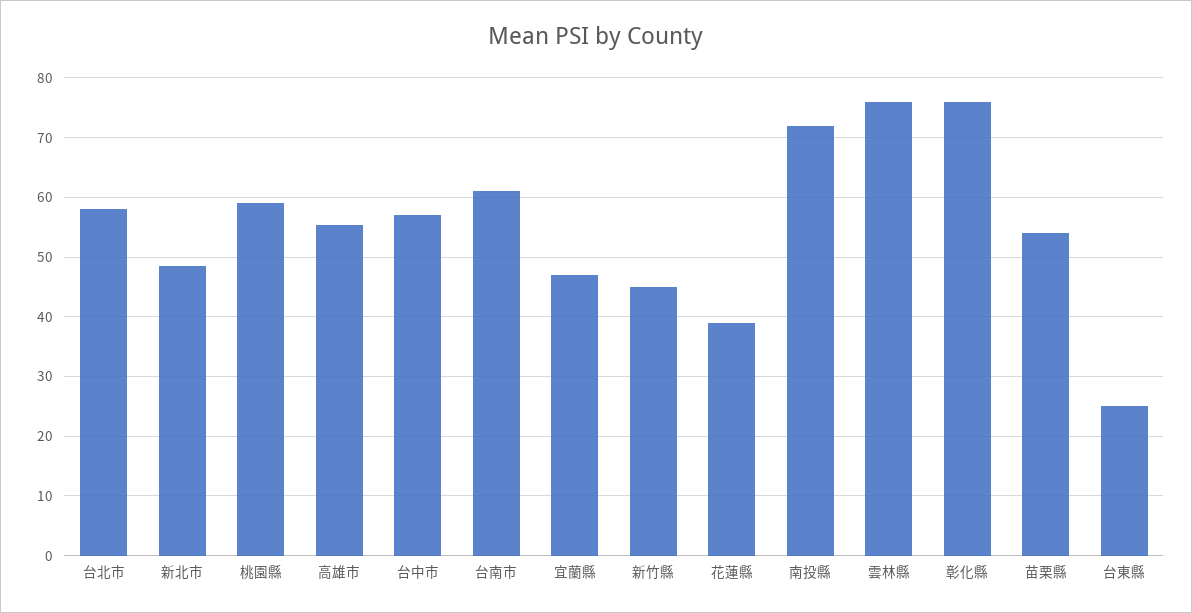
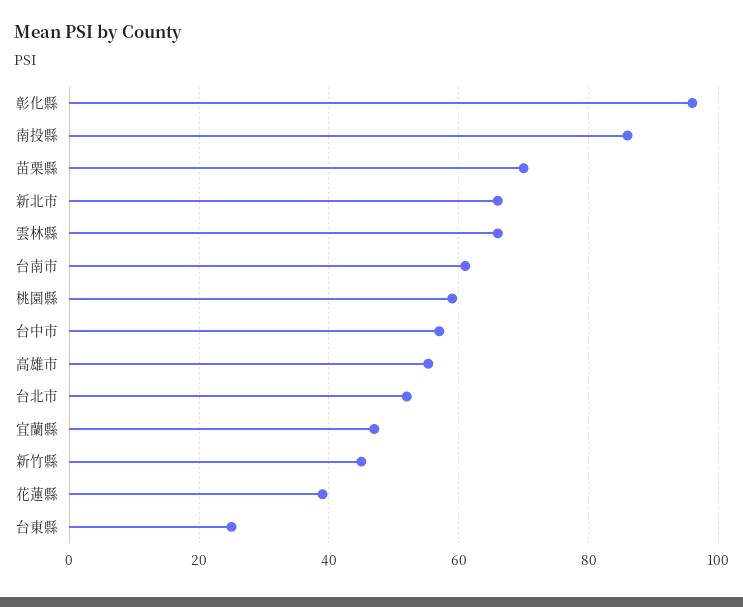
  {
-   "台北市": 58,
+   "台北市": 52,
-   "新北市": 48,
+   "新北市": 66,
    "桃園縣": 60,
    "高雄市": 56,
    "台中市": 58,
    "台南市": 62,
    "宜蘭縣": 48,
    "新竹縣": 46,
    "花蓮縣": 40,
-   "南投縣": 72,
+   "南投縣": 86,
-   "雲林縣": 76,
+   "雲林縣": 66,
-   "彰化縣": 76,
+   "彰化縣": 96,
-   "苗栗縣": 54,
+   "苗栗縣": 70,
    "台東縣": 26
  }

